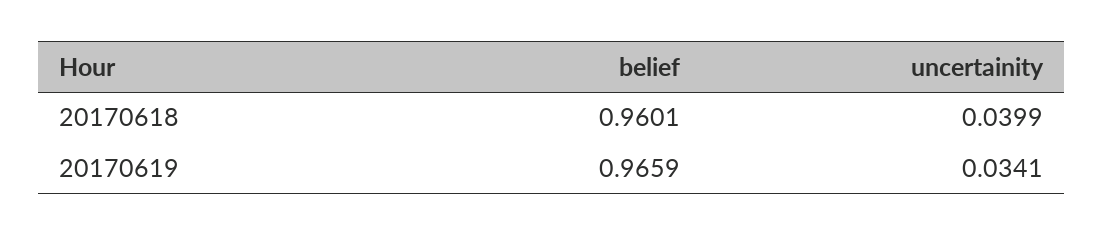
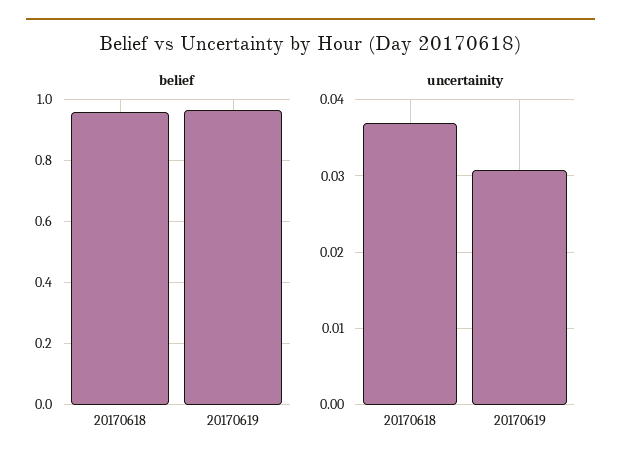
  {
    "belief": {
      "20170618": 0.9601,
      "20170619": 0.9659
    },
    "uncertainity": {
-     "20170618": 0.0399,
+     "20170618": 0.037,
-     "20170619": 0.0341
+     "20170619": 0.031
    }
  }

